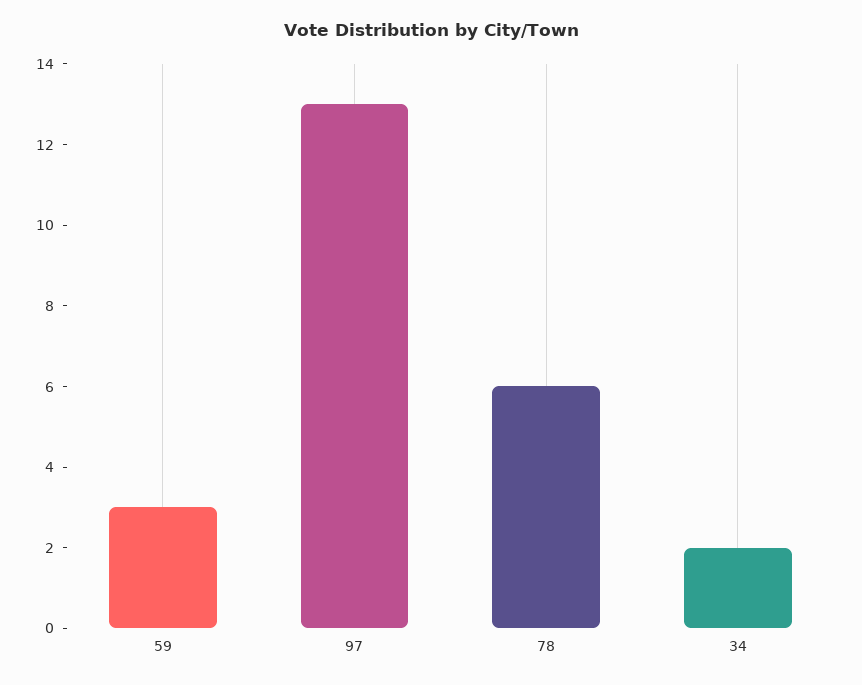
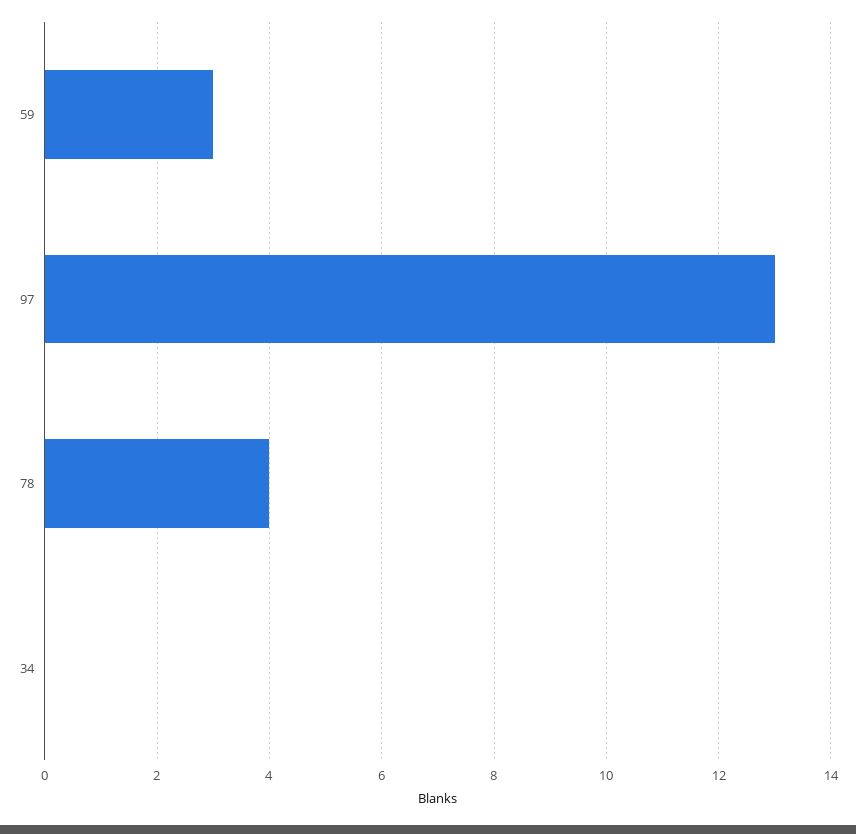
  {
    "59": 3,
    "97": 13,
-   "78": 6,
+   "78": 4,
-   "34": 2
+   "34": 0
  }

